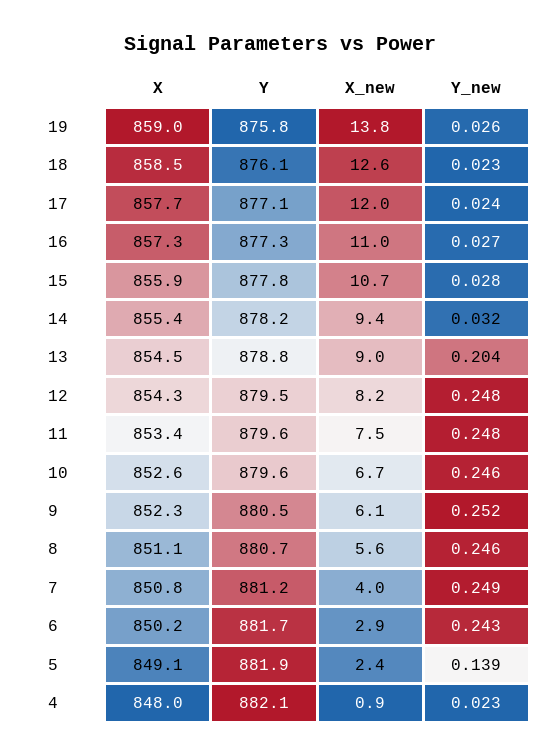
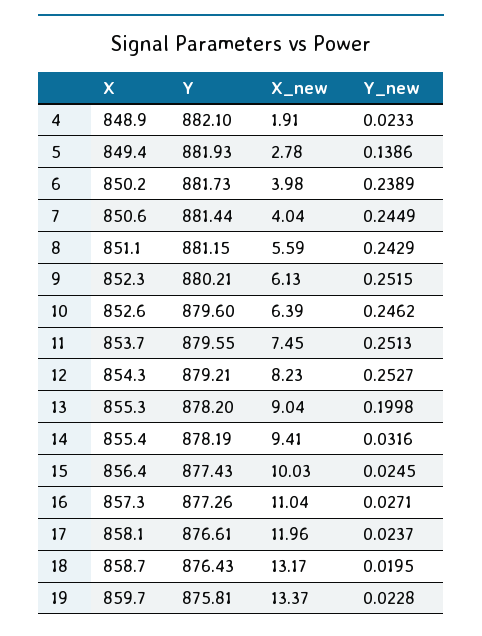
  {
    "X": {
-     "19": 859,
+     "19": 859.7,
-     "18": 858.5,
+     "18": 858.7,
-     "17": 857.7,
+     "17": 858.1,
      "16": 857.3,
-     "15": 855.9,
+     "15": 856.4,
      "14": 855.4,
-     "13": 854.5,
+     "13": 855.3,
      "12": 854.3,
-     "11": 853.4,
+     "11": 853.7,
      "10": 852.6,
      "9": 852.3,
      "8": 851.1,
-     "7": 850.8,
+     "7": 850.6,
      "6": 850.2,
-     "5": 849.1,
+     "5": 849.4,
-     "4": 848
+     "4": 848.9
    },
    "Y": {
      "19": 875.81,
-     "18": 876.1,
+     "18": 876.43,
-     "17": 877.1,
+     "17": 876.61,
      "16": 877.26,
-     "15": 877.8,
+     "15": 877.43,
      "14": 878.19,
-     "13": 878.8,
+     "13": 878.2,
-     "12": 879.5,
+     "12": 879.21,
      "11": 879.55,
      "10": 879.6,
-     "9": 880.5,
+     "9": 880.21,
-     "8": 880.7,
+     "8": 881.15,
-     "7": 881.2,
+     "7": 881.44,
      "6": 881.73,
      "5": 881.93,
      "4": 882.1
    },
    "X_new": {
-     "19": 13.8,
+     "19": 13.37,
-     "18": 12.6,
+     "18": 13.17,
      "17": 11.96,
      "16": 11.04,
-     "15": 10.7,
+     "15": 10.03,
      "14": 9.41,
      "13": 9.04,
      "12": 8.23,
      "11": 7.45,
-     "10": 6.7,
+     "10": 6.39,
      "9": 6.13,
      "8": 5.59,
      "7": 4.04,
-     "6": 2.9,
+     "6": 3.98,
-     "5": 2.4,
+     "5": 2.78,
-     "4": 0.9
+     "4": 1.91
    },
    "Y_new": {
-     "19": 0.026,
+     "19": 0.0228,
-     "18": 0.023,
+     "18": 0.0195,
      "17": 0.0237,
      "16": 0.0271,
-     "15": 0.028,
+     "15": 0.0245,
      "14": 0.0316,
-     "13": 0.204,
+     "13": 0.1998,
-     "12": 0.248,
+     "12": 0.2527,
-     "11": 0.248,
+     "11": 0.2513,
      "10": 0.2462,
      "9": 0.2515,
-     "8": 0.246,
+     "8": 0.2429,
-     "7": 0.249,
+     "7": 0.2449,
-     "6": 0.243,
+     "6": 0.2389,
      "5": 0.1386,
      "4": 0.0233
    }
  }

